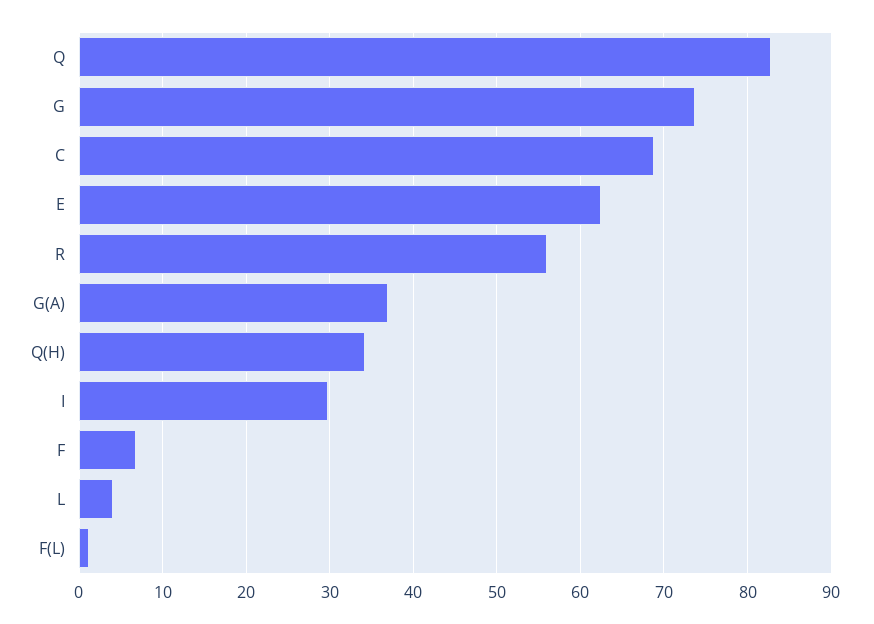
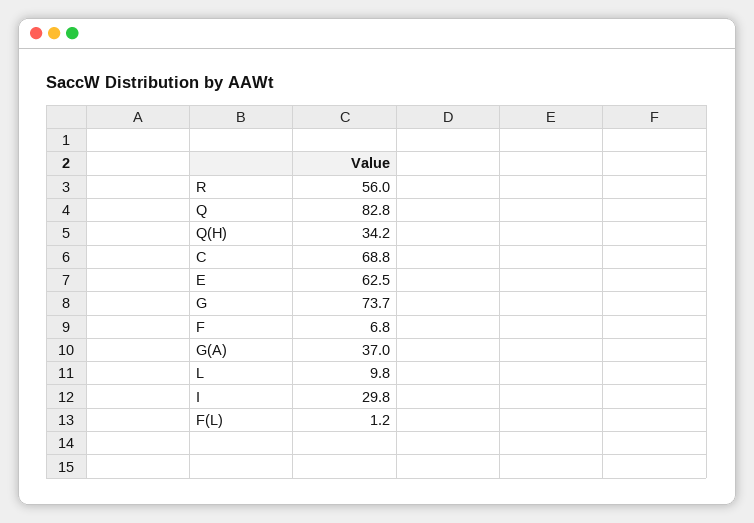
  {
    "Q": 82.8,
    "G": 73.7,
    "C": 68.8,
    "E": 62.5,
    "R": 56,
    "G(A)": 37,
    "Q(H)": 34.2,
    "I": 29.8,
    "F": 6.8,
-   "L": 4,
+   "L": 9.8,
    "F(L)": 1.2
  }

